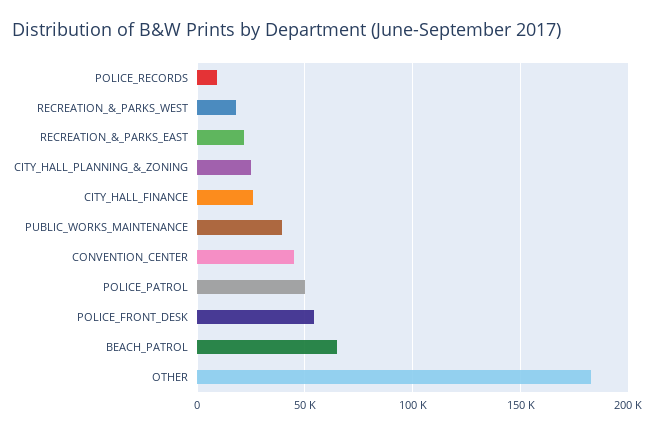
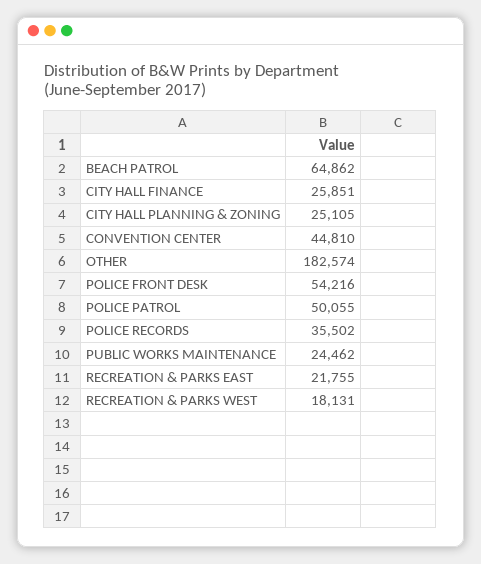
  {
-   "POLICE_RECORDS": 10000,
+   "POLICE_RECORDS": 35502,
    "RECREATION_&_PARKS_WEST": 18131,
    "RECREATION_&_PARKS_EAST": 21755,
    "CITY_HALL_PLANNING_&_ZONING": 25105,
    "CITY_HALL_FINANCE": 25851,
-   "PUBLIC_WORKS_MAINTENANCE": 40000,
+   "PUBLIC_WORKS_MAINTENANCE": 24462,
    "CONVENTION_CENTER": 44810,
    "POLICE_PATROL": 50055,
    "POLICE_FRONT_DESK": 54216,
    "BEACH_PATROL": 64862,
    "OTHER": 182574
  }

